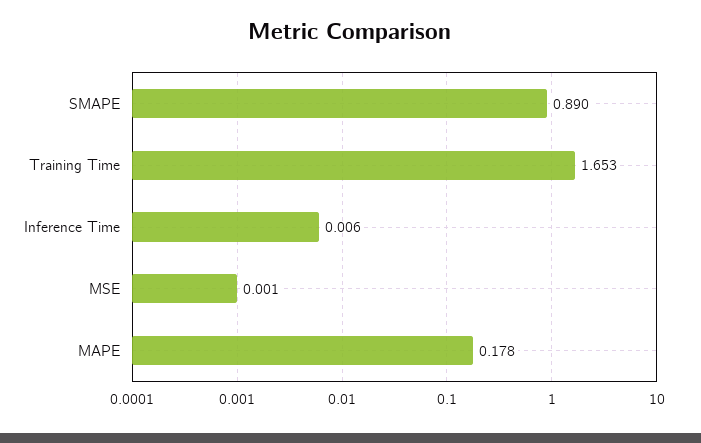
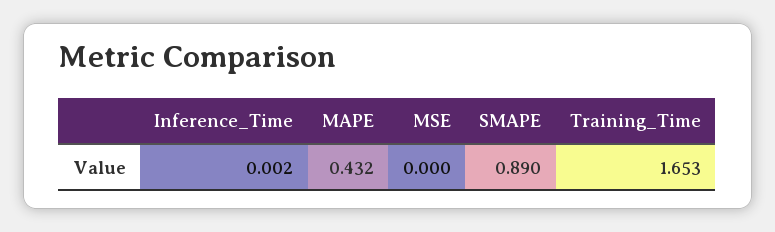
  {
    "SMAPE": 0.89,
    "Training Time": 1.653,
-   "Inference Time": 0.006,
+   "Inference Time": 0.002,
-   "MSE": 0.001,
+   "MSE": 0,
-   "MAPE": 0.178
+   "MAPE": 0.432
  }

